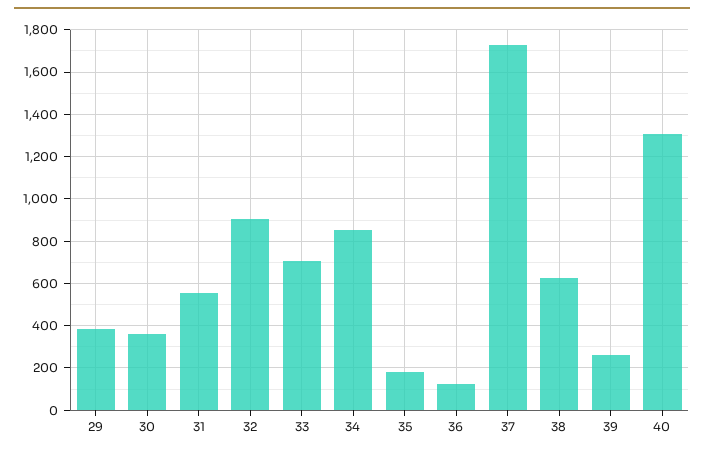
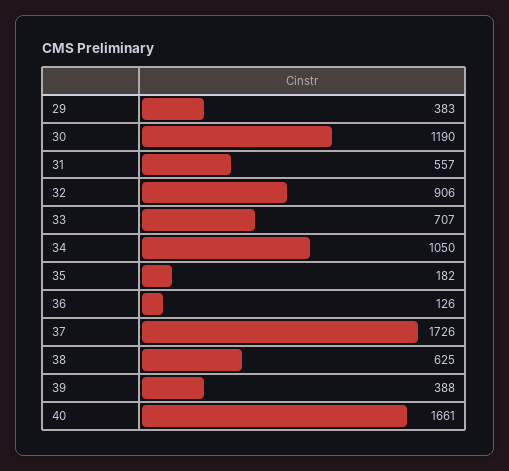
  {
    "29": 383,
-   "30": 350,
+   "30": 1190,
    "31": 557,
    "32": 906,
    "33": 707,
-   "34": 850,
+   "34": 1050,
    "35": 182,
    "36": 126,
    "37": 1726,
    "38": 625,
-   "39": 250,
+   "39": 388,
-   "40": 1300
+   "40": 1661
  }

